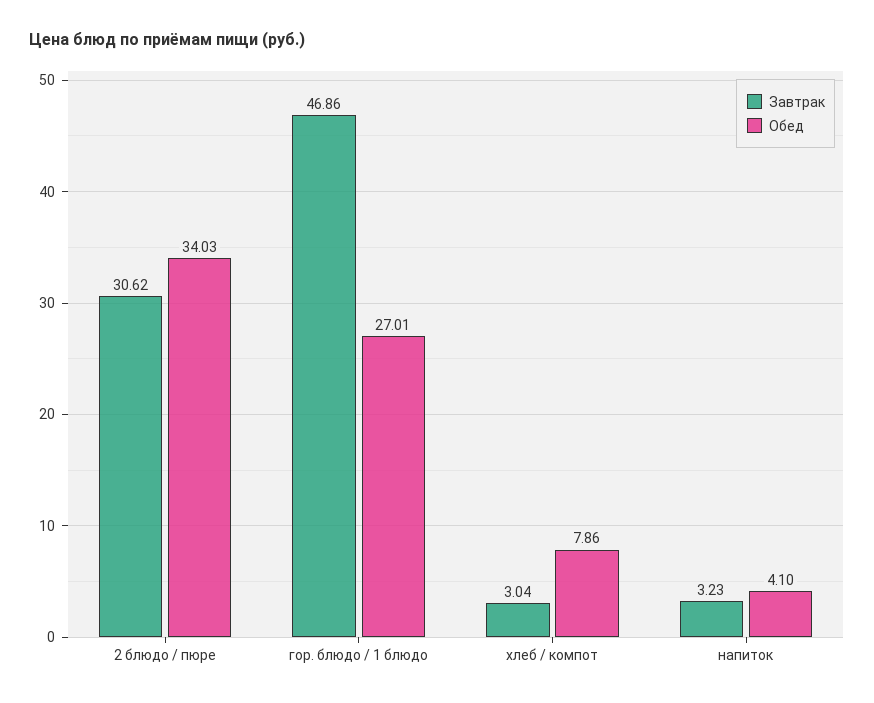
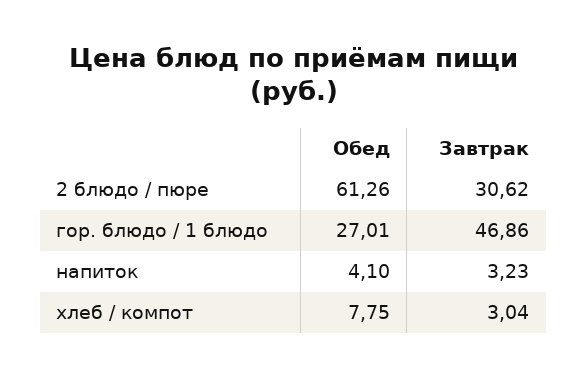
  {
    "Завтрак": {
      "2 блюдо / пюре": 30.62,
      "гор. блюдо / 1 блюдо": 46.86,
      "хлеб / компот": 3.04,
      "напиток": 3.23
    },
    "Обед": {
-     "2 блюдо / пюре": 34.03,
+     "2 блюдо / пюре": 61.26,
      "гор. блюдо / 1 блюдо": 27.01,
-     "хлеб / компот": 7.86,
+     "хлеб / компот": 7.75,
      "напиток": 4.1
    }
  }

